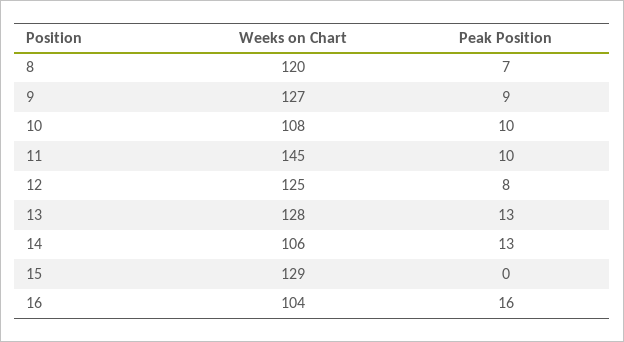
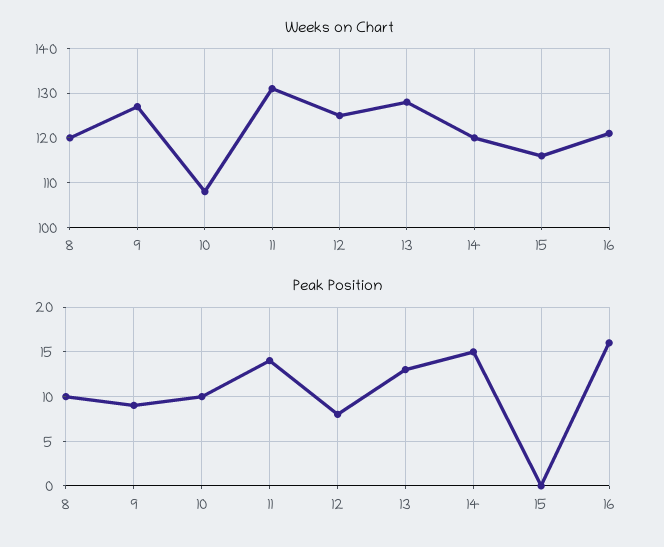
  {
    "Weeks on Chart": {
      "8": 120,
      "9": 127,
      "10": 108,
-     "11": 145,
+     "11": 130,
      "12": 125,
      "13": 128,
-     "14": 106,
+     "14": 120,
-     "15": 129,
+     "15": 115,
-     "16": 104
+     "16": 120
    },
    "Peak Position": {
-     "8": 7,
+     "8": 10,
      "9": 9,
      "10": 10,
-     "11": 10,
+     "11": 14,
      "12": 8,
      "13": 13,
-     "14": 13,
+     "14": 15,
      "15": 0,
      "16": 16
    }
  }

